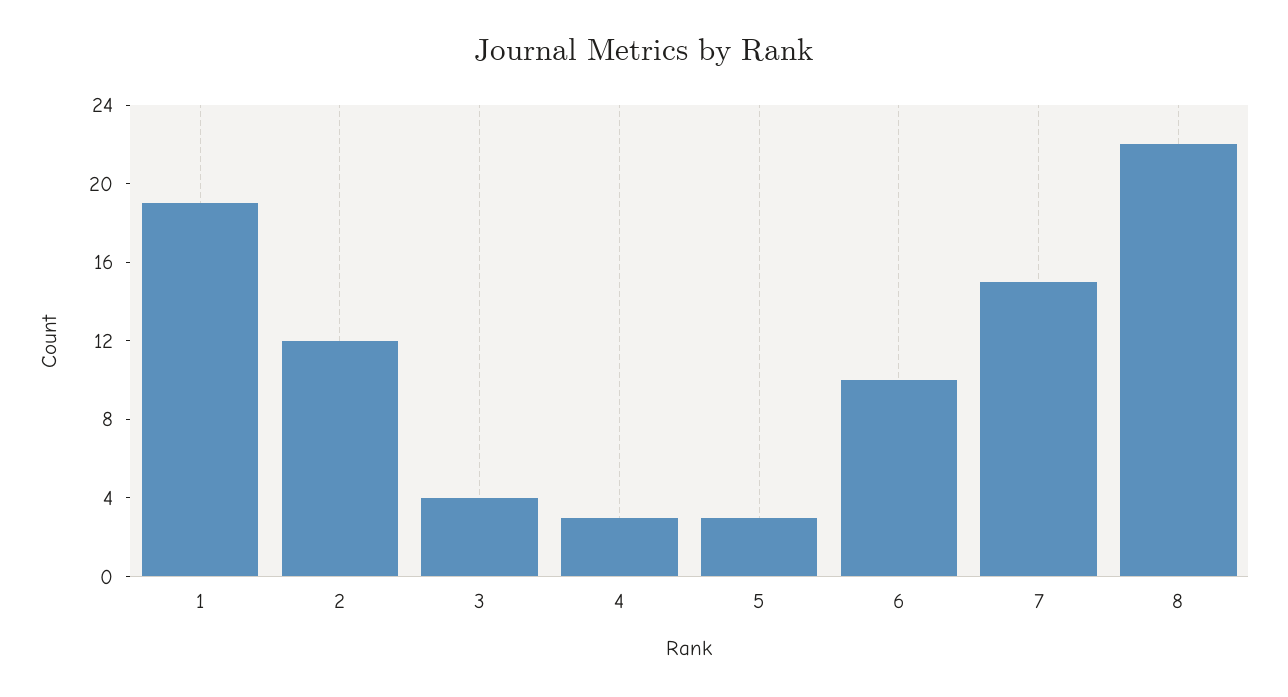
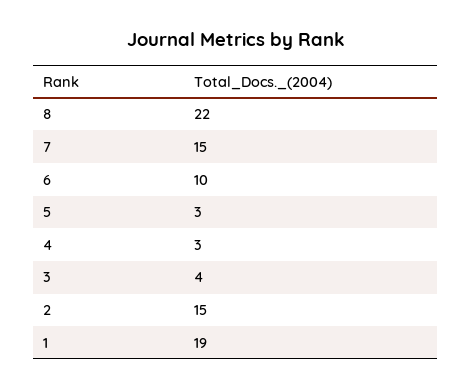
  {
    "1": 19,
-   "2": 12,
+   "2": 15,
    "3": 4,
    "4": 3,
    "5": 3,
    "6": 10,
    "7": 15,
    "8": 22
  }

